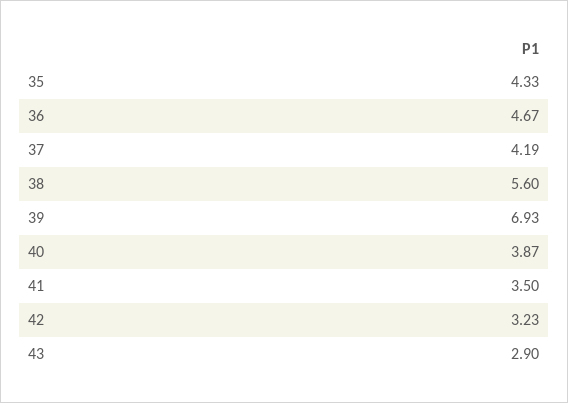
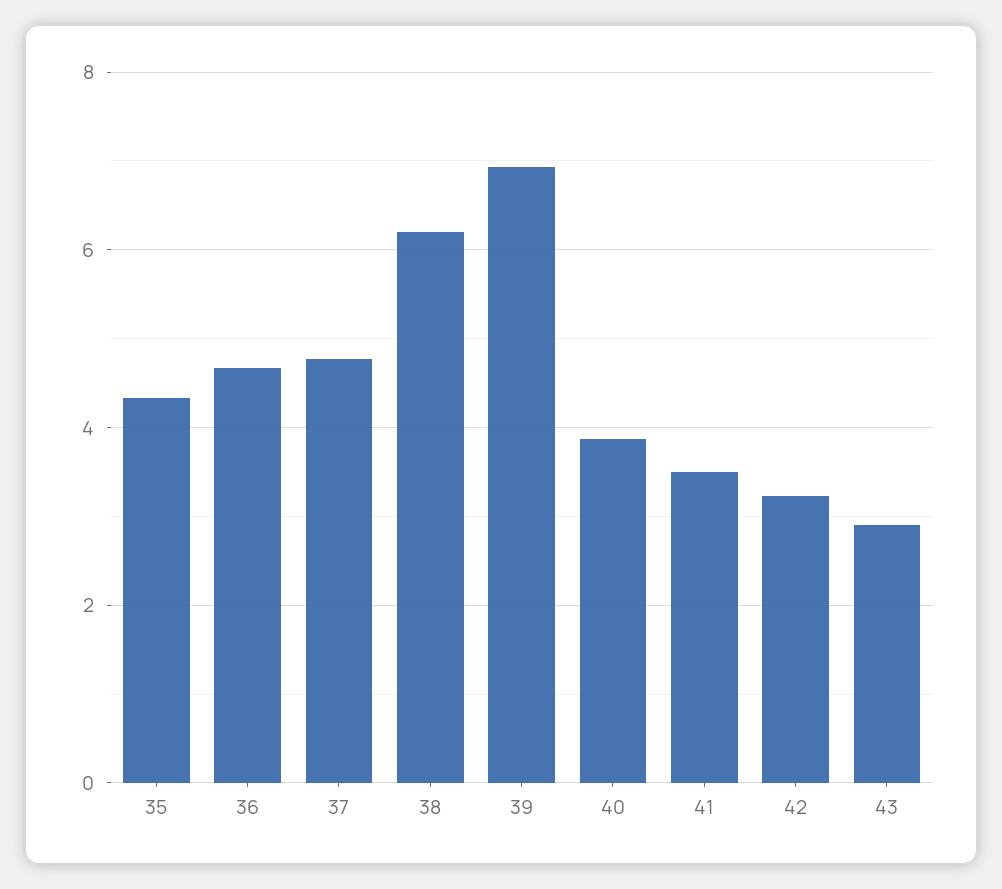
  {
    "35": 4.33,
    "36": 4.67,
-   "37": 4.19,
+   "37": 4.8,
-   "38": 5.6,
+   "38": 6.2,
    "39": 6.93,
    "40": 3.87,
    "41": 3.5,
    "42": 3.23,
    "43": 2.9
  }

